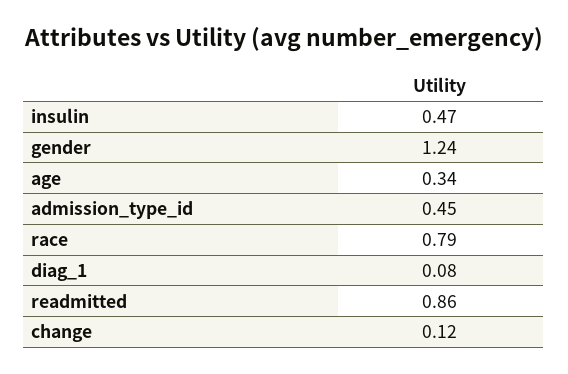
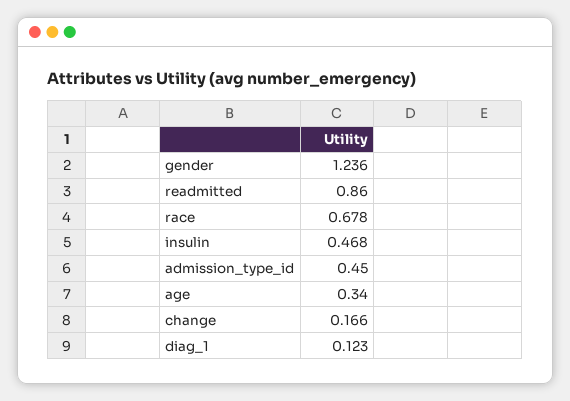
  {
    "insulin": 0.468,
    "gender": 1.236,
    "age": 0.34,
    "admission_type_id": 0.45,
-   "race": 0.79,
+   "race": 0.678,
-   "diag_1": 0.08,
+   "diag_1": 0.123,
    "readmitted": 0.86,
-   "change": 0.12
+   "change": 0.166
  }

